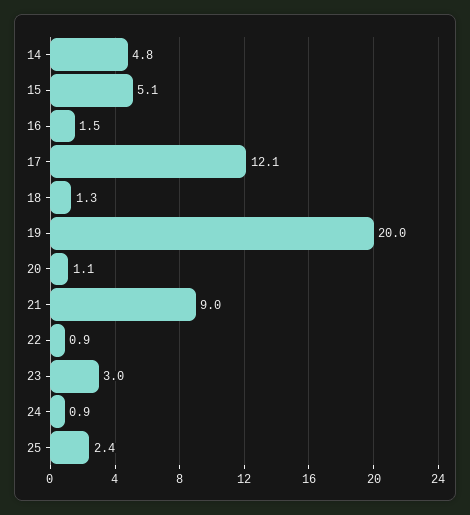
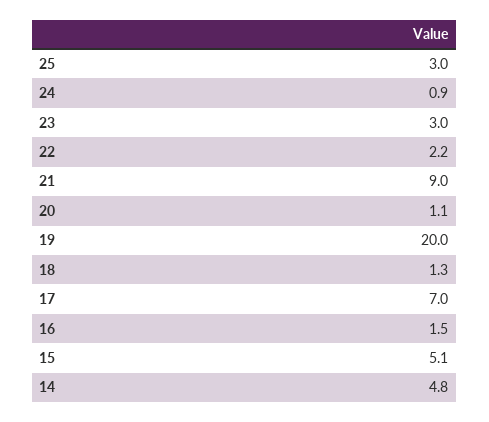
  {
    "14": 4.8,
    "15": 5.1,
    "16": 1.5,
-   "17": 12.1,
+   "17": 7,
    "18": 1.3,
    "19": 20,
    "20": 1.1,
    "21": 9,
-   "22": 0.9,
+   "22": 2.2,
    "23": 3,
    "24": 0.9,
-   "25": 2.4
+   "25": 3
  }

